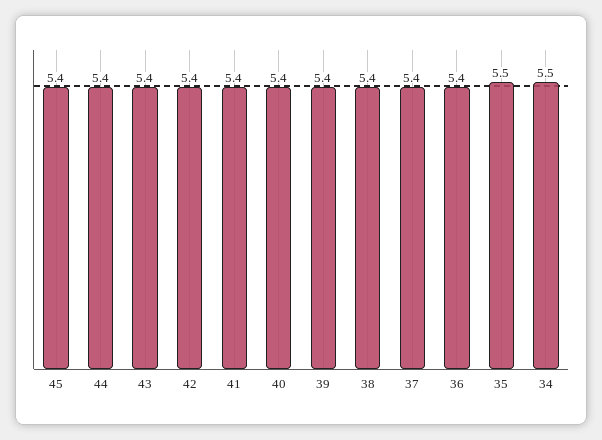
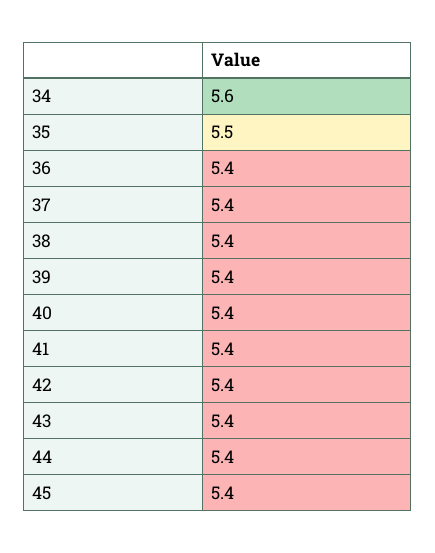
  {
    "45": 5.4,
    "44": 5.4,
    "43": 5.4,
    "42": 5.4,
    "41": 5.4,
    "40": 5.4,
    "39": 5.4,
    "38": 5.4,
    "37": 5.4,
    "36": 5.4,
    "35": 5.5,
-   "34": 5.5
+   "34": 5.6
  }

